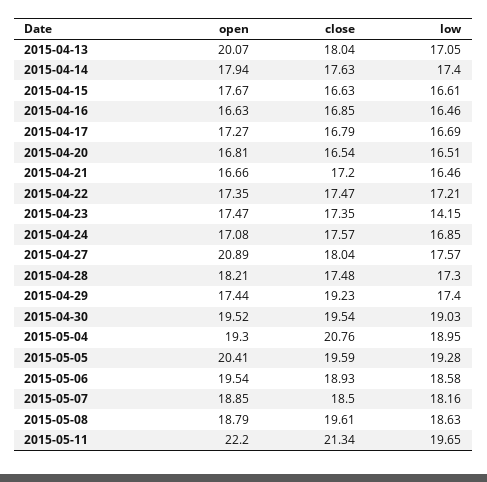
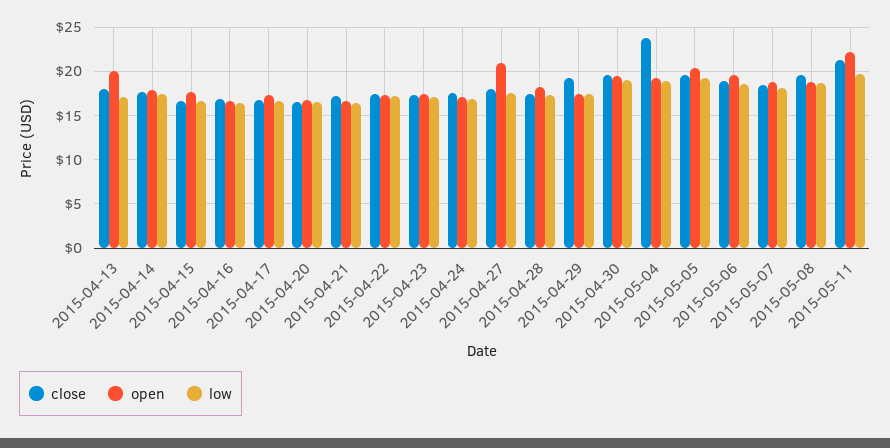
  {
    "open": {
      "2015-04-13": 20.07,
      "2015-04-14": 17.94,
      "2015-04-15": 17.67,
      "2015-04-16": 16.63,
      "2015-04-17": 17.27,
      "2015-04-20": 16.81,
      "2015-04-21": 16.66,
      "2015-04-22": 17.35,
      "2015-04-23": 17.47,
      "2015-04-24": 17.08,
      "2015-04-27": 20.89,
      "2015-04-28": 18.21,
      "2015-04-29": 17.44,
      "2015-04-30": 19.52,
      "2015-05-04": 19.3,
      "2015-05-05": 20.41,
      "2015-05-06": 19.54,
      "2015-05-07": 18.85,
      "2015-05-08": 18.79,
      "2015-05-11": 22.2
    },
    "close": {
      "2015-04-13": 18.04,
      "2015-04-14": 17.63,
      "2015-04-15": 16.63,
      "2015-04-16": 16.85,
      "2015-04-17": 16.79,
      "2015-04-20": 16.54,
      "2015-04-21": 17.2,
      "2015-04-22": 17.47,
      "2015-04-23": 17.35,
      "2015-04-24": 17.57,
      "2015-04-27": 18.04,
      "2015-04-28": 17.48,
      "2015-04-29": 19.23,
      "2015-04-30": 19.54,
-     "2015-05-04": 20.76,
+     "2015-05-04": 24,
      "2015-05-05": 19.59,
      "2015-05-06": 18.93,
      "2015-05-07": 18.5,
      "2015-05-08": 19.61,
      "2015-05-11": 21.34
    },
    "low": {
      "2015-04-13": 17.05,
      "2015-04-14": 17.4,
      "2015-04-15": 16.61,
      "2015-04-16": 16.46,
      "2015-04-17": 16.69,
      "2015-04-20": 16.51,
      "2015-04-21": 16.46,
      "2015-04-22": 17.21,
-     "2015-04-23": 14.15,
+     "2015-04-23": 17,
      "2015-04-24": 16.85,
      "2015-04-27": 17.57,
      "2015-04-28": 17.3,
      "2015-04-29": 17.4,
      "2015-04-30": 19.03,
      "2015-05-04": 18.95,
      "2015-05-05": 19.28,
      "2015-05-06": 18.58,
      "2015-05-07": 18.16,
      "2015-05-08": 18.63,
      "2015-05-11": 19.65
    }
  }

